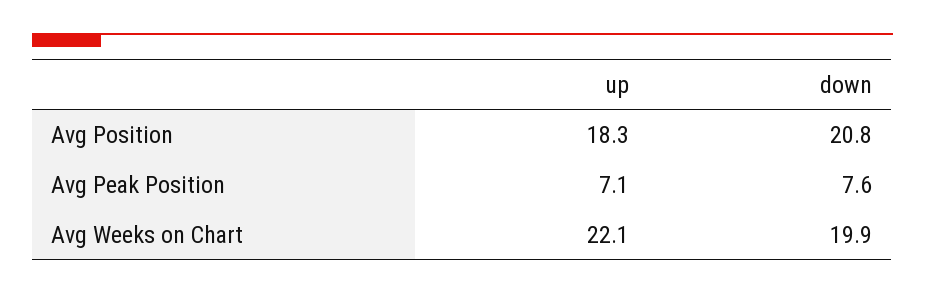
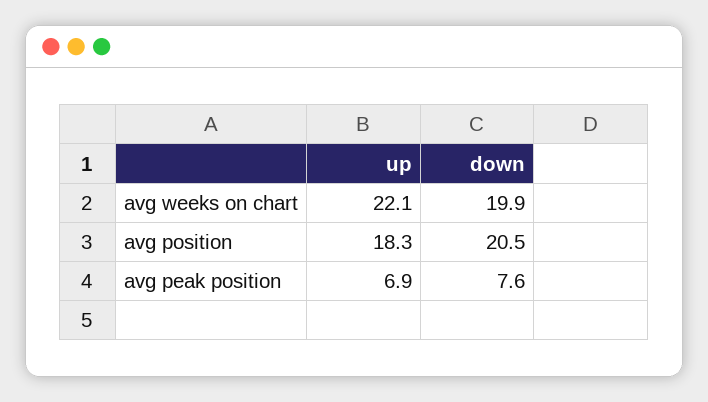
  {
    "up": {
      "Avg Position": 18.3,
-     "Avg Peak Position": 7.1,
+     "Avg Peak Position": 6.9,
      "Avg Weeks on Chart": 22.1
    },
    "down": {
-     "Avg Position": 20.8,
+     "Avg Position": 20.5,
      "Avg Peak Position": 7.6,
      "Avg Weeks on Chart": 19.9
    }
  }

